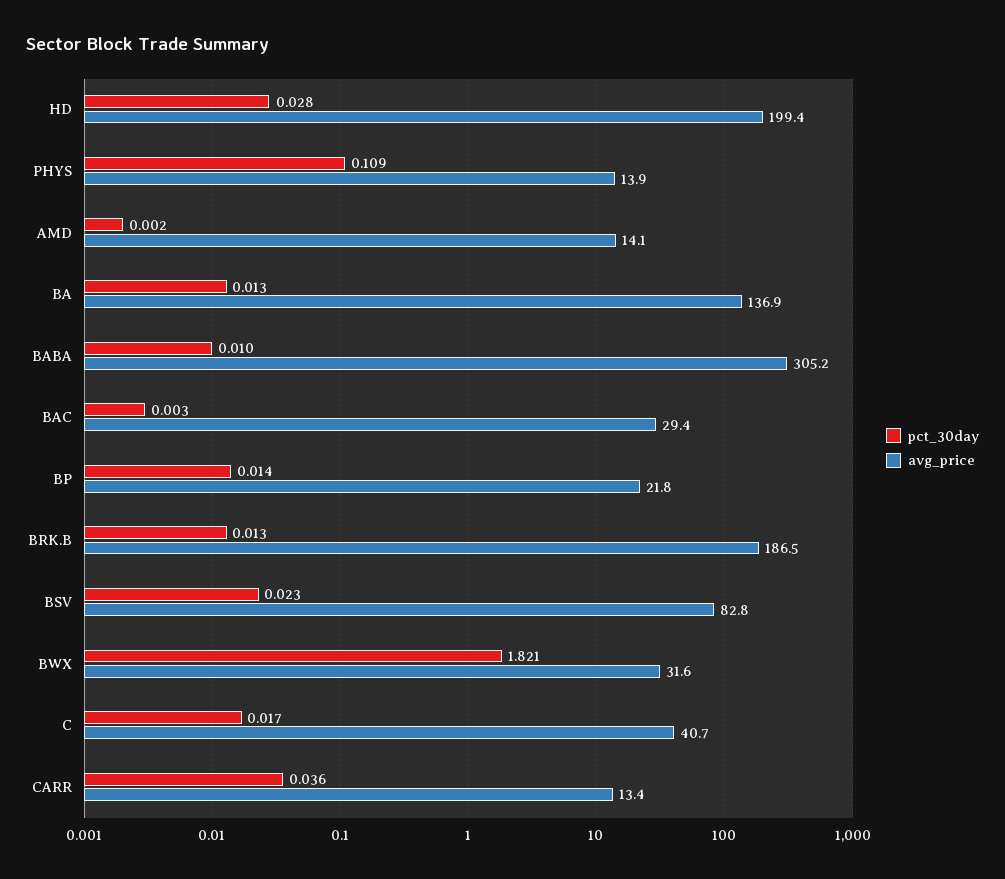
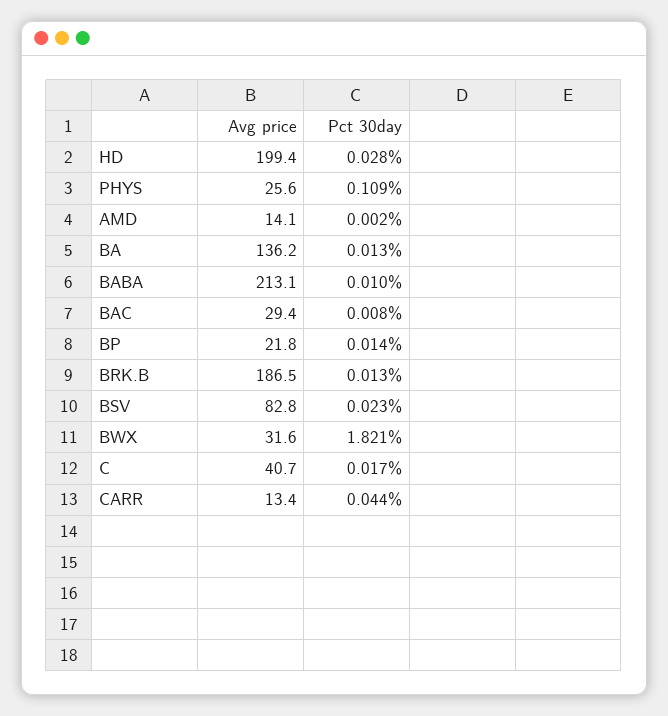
  {
    "pct_30day": {
      "HD": 0.028,
      "PHYS": 0.109,
      "AMD": 0.002,
      "BA": 0.013,
      "BABA": 0.01,
-     "BAC": 0.003,
+     "BAC": 0.008,
      "BP": 0.014,
      "BRK.B": 0.013,
      "BSV": 0.023,
      "BWX": 1.821,
      "C": 0.017,
-     "CARR": 0.036
+     "CARR": 0.044
    },
    "avg_price": {
      "HD": 199.4,
-     "PHYS": 13.9,
+     "PHYS": 25.6,
      "AMD": 14.1,
-     "BA": 136.9,
+     "BA": 136.2,
-     "BABA": 305.2,
+     "BABA": 213.1,
      "BAC": 29.4,
      "BP": 21.8,
      "BRK.B": 186.5,
      "BSV": 82.8,
      "BWX": 31.6,
      "C": 40.7,
      "CARR": 13.4
    }
  }

